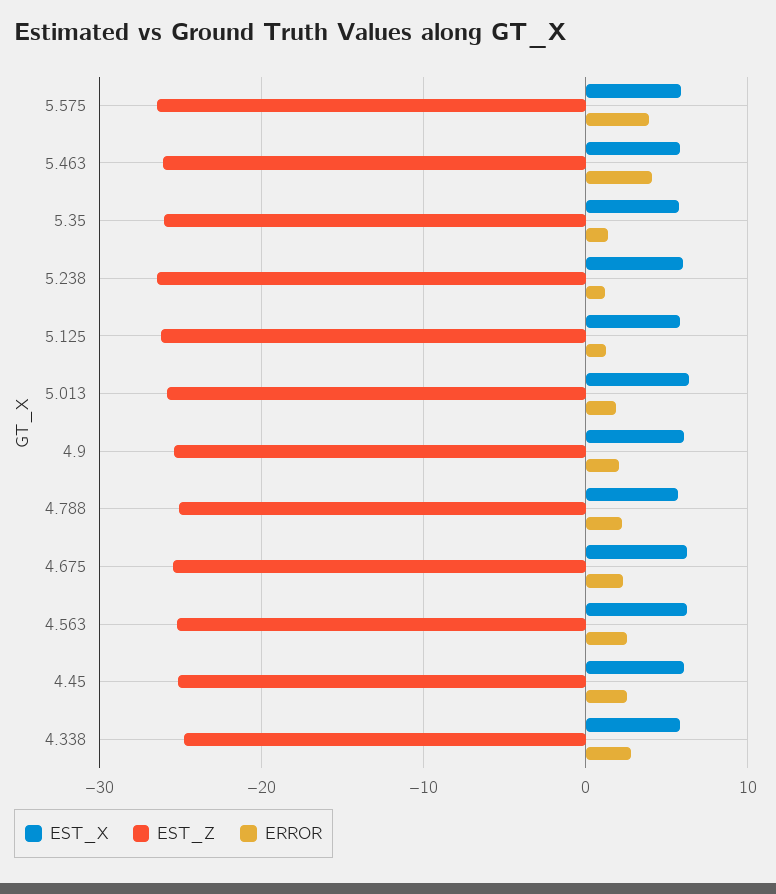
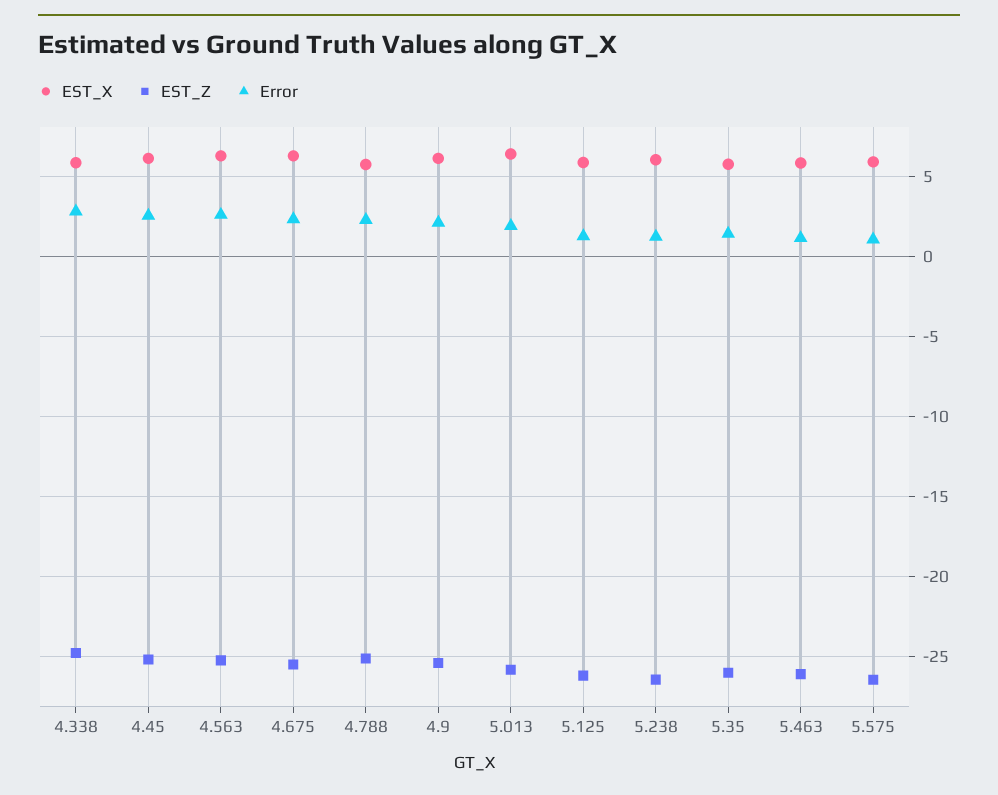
  {
    "EST_X": {
      "5.575": 6,
      "5.463": 6,
      "5.35": 5.5,
      "5.238": 6,
      "5.125": 6,
      "5.013": 6.5,
      "4.9": 6,
      "4.788": 5.5,
      "4.675": 6.5,
      "4.563": 6.5,
      "4.45": 6,
      "4.338": 6
    },
    "EST_Z": {
      "5.575": -26.5,
      "5.463": -26,
      "5.35": -26,
      "5.238": -26.5,
      "5.125": -26,
      "5.013": -26,
      "4.9": -25.5,
      "4.788": -25,
      "4.675": -25.5,
      "4.563": -25,
      "4.45": -25,
      "4.338": -25
    },
    "ERROR": {
-     "5.575": 4,
+     "5.575": 1,
-     "5.463": 4,
+     "5.463": 1,
      "5.35": 1.5,
      "5.238": 1,
      "5.125": 1,
      "5.013": 2,
      "4.9": 2,
      "4.788": 2.5,
      "4.675": 2.5,
      "4.563": 2.5,
      "4.45": 2.5,
      "4.338": 3
    }
  }

